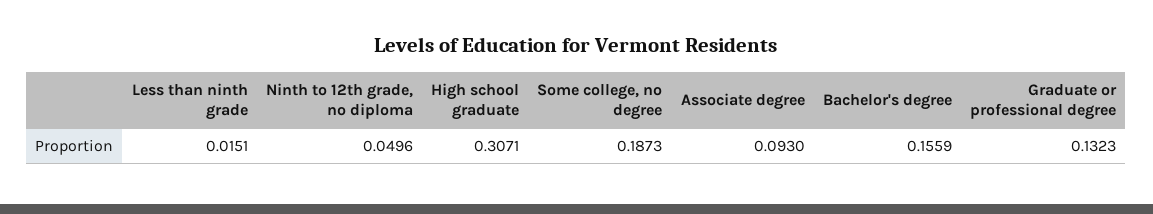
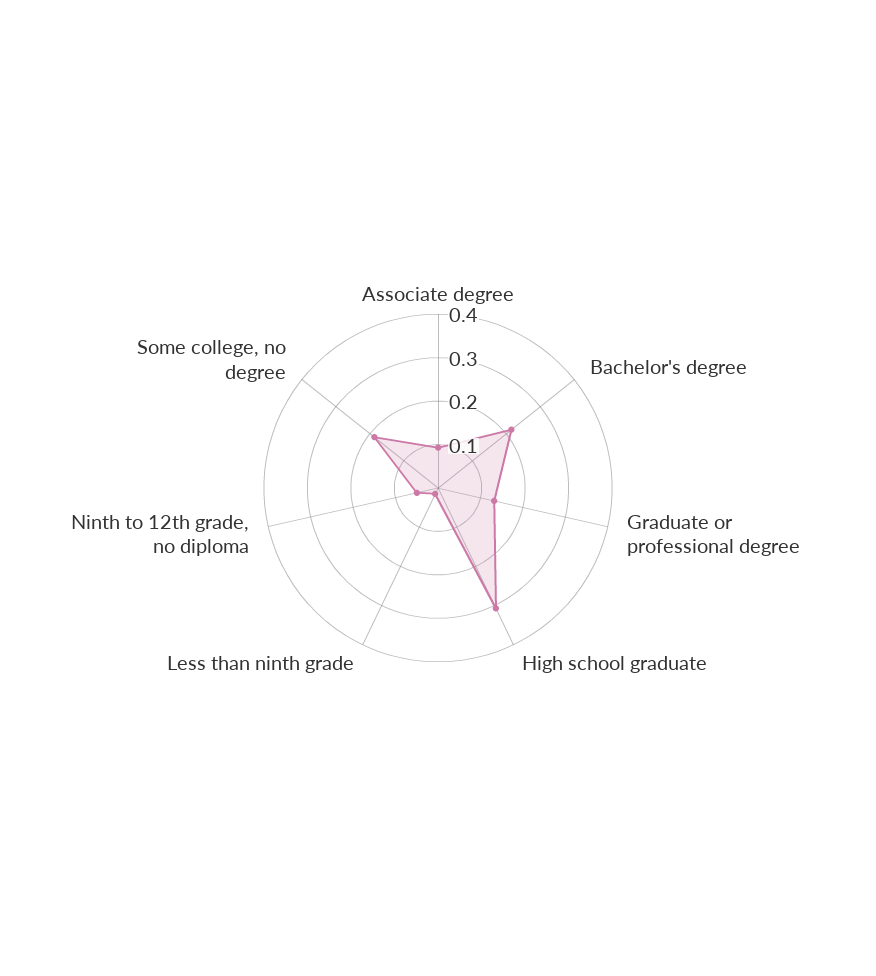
  {
    "Less than ninth grade": 0.0151,
    "Ninth to 12th grade, no diploma": 0.0496,
    "High school graduate": 0.3071,
    "Some college, no degree": 0.1873,
    "Associate degree": 0.093,
-   "Bachelor's degree": 0.1559,
+   "Bachelor's degree": 0.22,
    "Graduate or professional degree": 0.1323
  }

